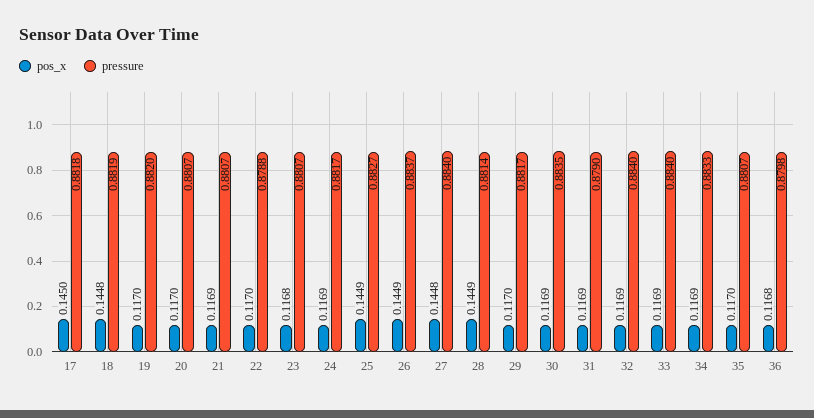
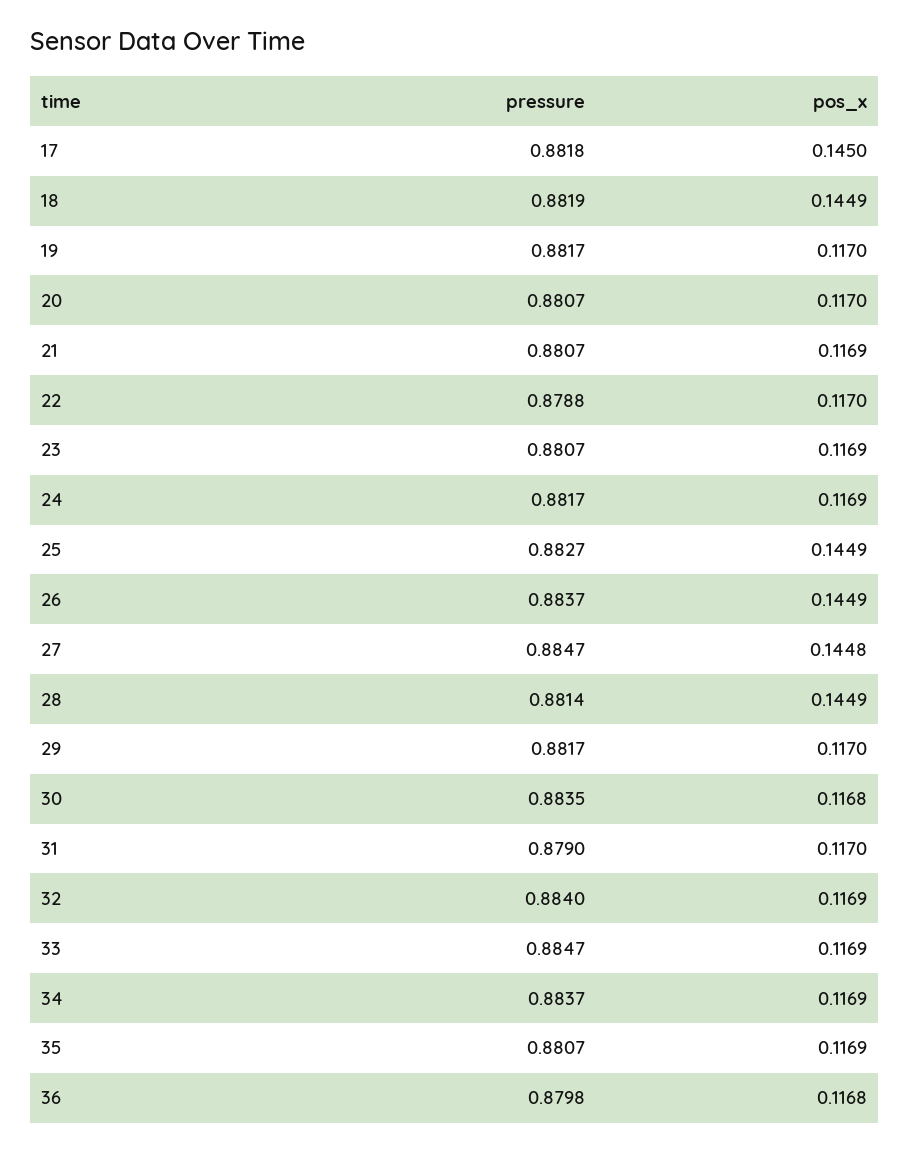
  {
    "pos_x": {
      "17": 0.145,
-     "18": 0.1448,
+     "18": 0.1449,
      "19": 0.117,
      "20": 0.117,
      "21": 0.1169,
      "22": 0.117,
-     "23": 0.1168,
+     "23": 0.1169,
      "24": 0.1169,
      "25": 0.1449,
      "26": 0.1449,
      "27": 0.1448,
      "28": 0.1449,
      "29": 0.117,
-     "30": 0.1169,
+     "30": 0.1168,
-     "31": 0.1169,
+     "31": 0.117,
      "32": 0.1169,
      "33": 0.1169,
      "34": 0.1169,
-     "35": 0.117,
+     "35": 0.1169,
      "36": 0.1168
    },
    "pressure": {
      "17": 0.8818,
      "18": 0.8819,
-     "19": 0.882,
+     "19": 0.8817,
      "20": 0.8807,
      "21": 0.8807,
      "22": 0.8788,
      "23": 0.8807,
      "24": 0.8817,
      "25": 0.8827,
      "26": 0.8837,
-     "27": 0.884,
+     "27": 0.8847,
      "28": 0.8814,
      "29": 0.8817,
      "30": 0.8835,
      "31": 0.879,
      "32": 0.884,
-     "33": 0.884,
+     "33": 0.8847,
-     "34": 0.8833,
+     "34": 0.8837,
      "35": 0.8807,
      "36": 0.8798
    }
  }

